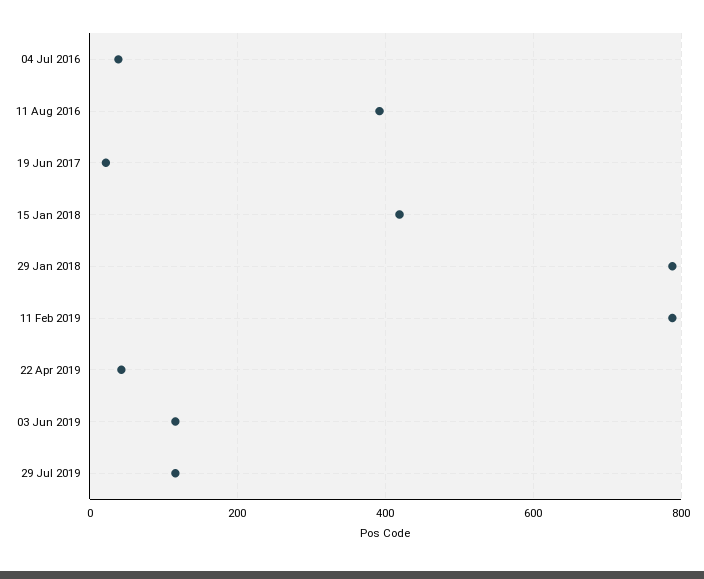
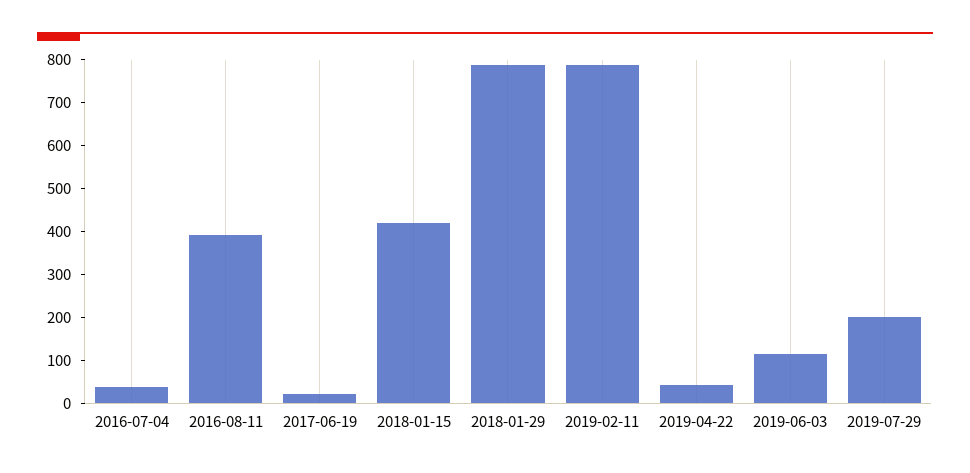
  {
    "04 Jul 2016": 40,
    "11 Aug 2016": 400,
    "19 Jun 2017": 20,
    "15 Jan 2018": 420,
    "29 Jan 2018": 780,
    "11 Feb 2019": 780,
    "22 Apr 2019": 40,
    "03 Jun 2019": 120,
-   "29 Jul 2019": 120
+   "29 Jul 2019": 200
  }

